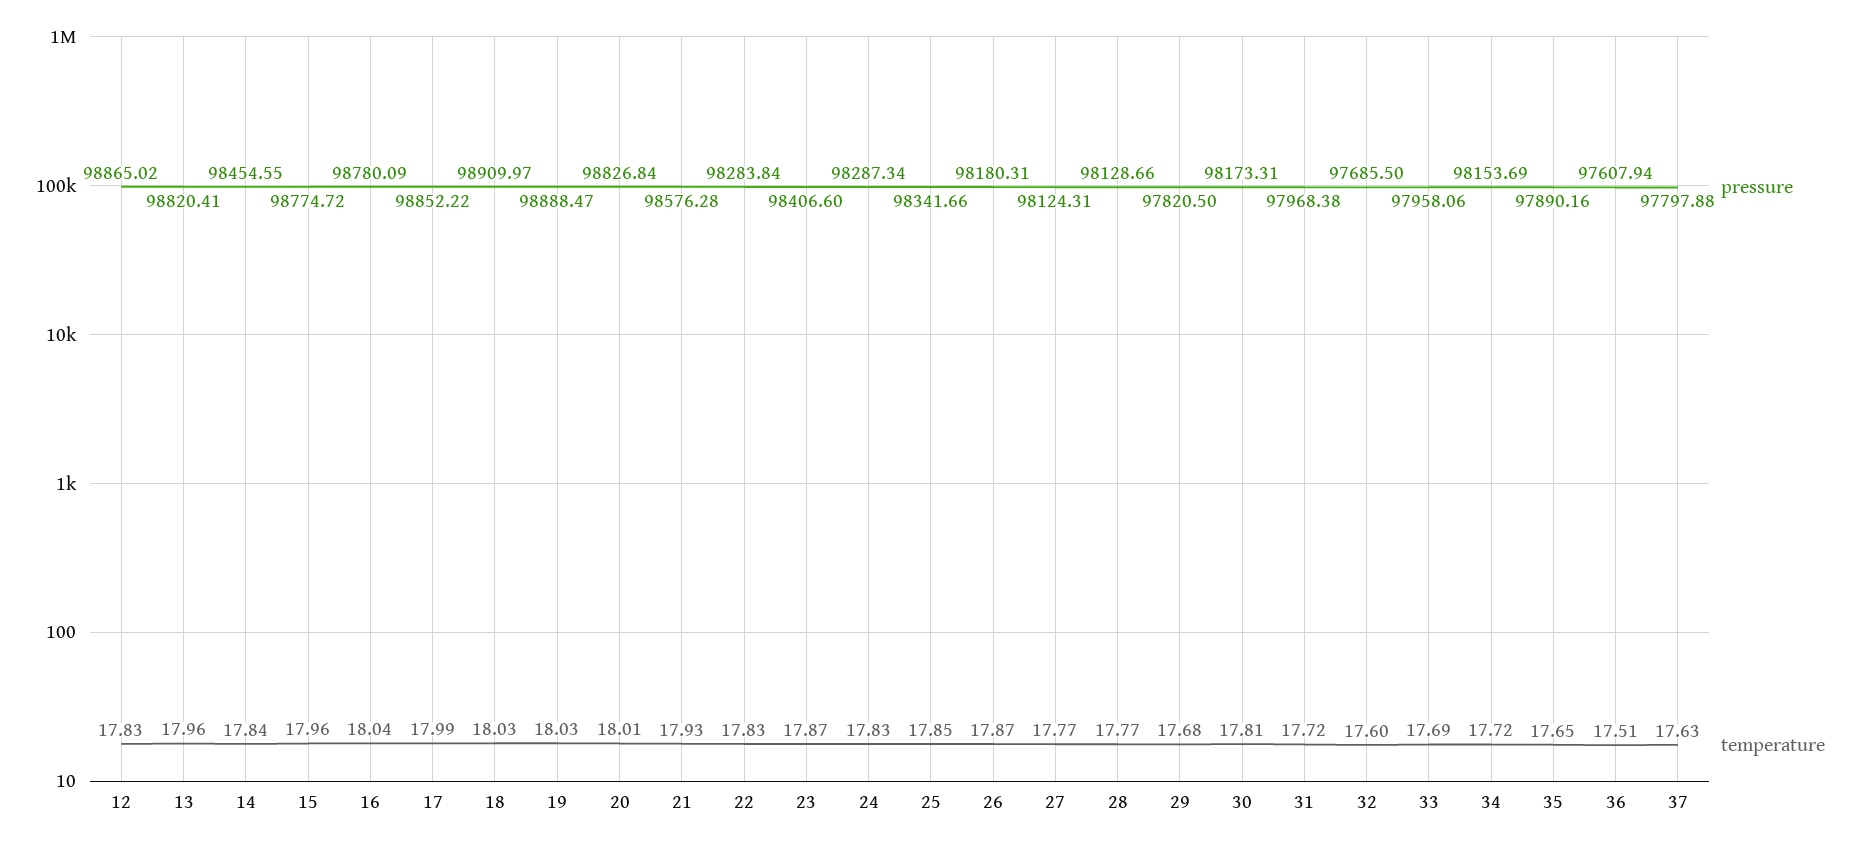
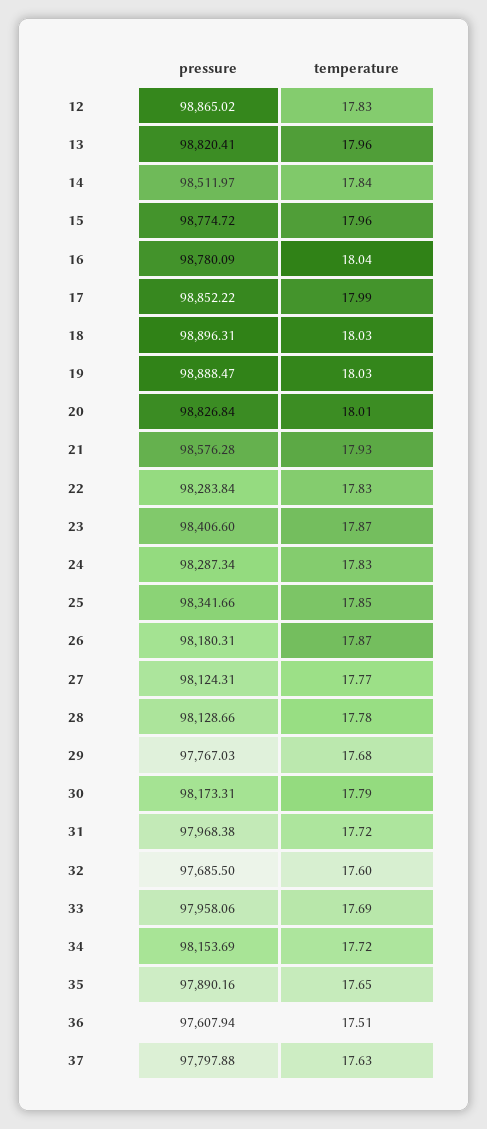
  {
    "pressure": {
      "12": 98865.02,
      "13": 98820.41,
-     "14": 98454.55,
+     "14": 98511.97,
      "15": 98774.72,
      "16": 98780.09,
      "17": 98852.22,
-     "18": 98909.97,
+     "18": 98896.31,
      "19": 98888.47,
      "20": 98826.84,
      "21": 98576.28,
      "22": 98283.84,
      "23": 98406.6,
      "24": 98287.34,
      "25": 98341.66,
      "26": 98180.31,
      "27": 98124.31,
      "28": 98128.66,
-     "29": 97820.5,
+     "29": 97767.03,
      "30": 98173.31,
      "31": 97968.38,
      "32": 97685.5,
      "33": 97958.06,
      "34": 98153.69,
      "35": 97890.16,
      "36": 97607.94,
      "37": 97797.88
    },
    "temperature": {
      "12": 17.83,
      "13": 17.96,
      "14": 17.84,
      "15": 17.96,
      "16": 18.04,
      "17": 17.99,
      "18": 18.03,
      "19": 18.03,
      "20": 18.01,
      "21": 17.93,
      "22": 17.83,
      "23": 17.87,
      "24": 17.83,
      "25": 17.85,
      "26": 17.87,
      "27": 17.77,
-     "28": 17.77,
+     "28": 17.78,
      "29": 17.68,
-     "30": 17.81,
+     "30": 17.79,
      "31": 17.72,
      "32": 17.6,
      "33": 17.69,
      "34": 17.72,
      "35": 17.65,
      "36": 17.51,
      "37": 17.63
    }
  }

